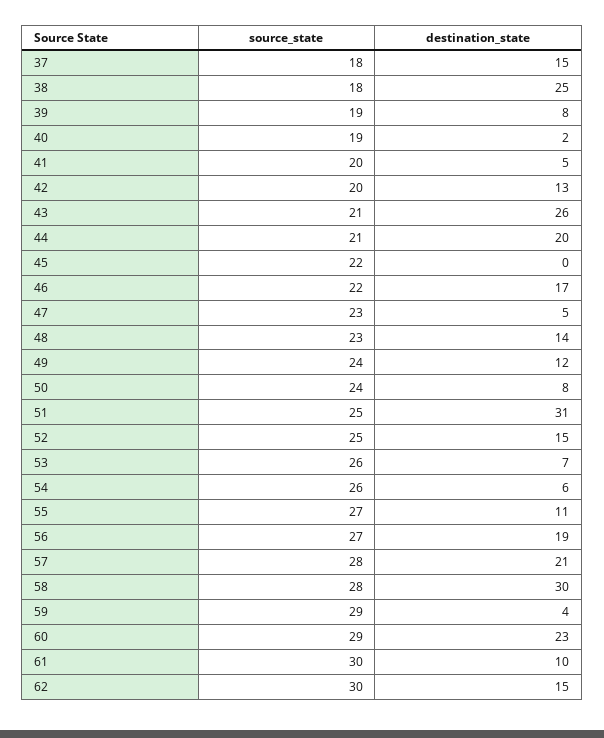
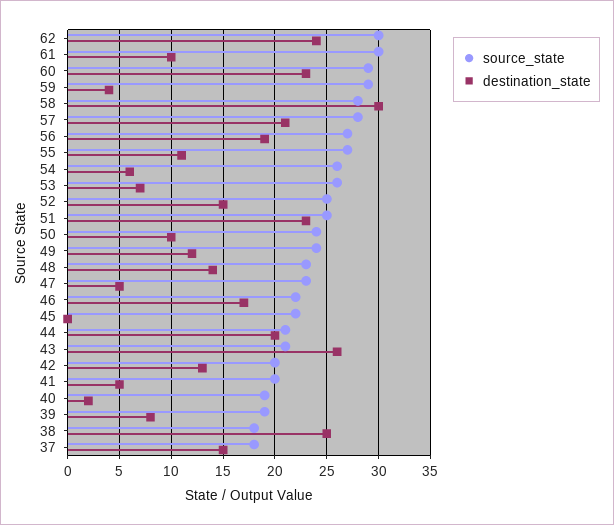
  {
    "source_state": {
      "37": 18,
      "38": 18,
      "39": 19,
      "40": 19,
      "41": 20,
      "42": 20,
      "43": 21,
      "44": 21,
      "45": 22,
      "46": 22,
      "47": 23,
      "48": 23,
      "49": 24,
      "50": 24,
      "51": 25,
      "52": 25,
      "53": 26,
      "54": 26,
      "55": 27,
      "56": 27,
      "57": 28,
      "58": 28,
      "59": 29,
      "60": 29,
      "61": 30,
      "62": 30
    },
    "destination_state": {
      "37": 15,
      "38": 25,
      "39": 8,
      "40": 2,
      "41": 5,
      "42": 13,
      "43": 26,
      "44": 20,
      "45": 0,
      "46": 17,
      "47": 5,
      "48": 14,
      "49": 12,
-     "50": 8,
+     "50": 10,
-     "51": 31,
+     "51": 23,
      "52": 15,
      "53": 7,
      "54": 6,
      "55": 11,
      "56": 19,
      "57": 21,
      "58": 30,
      "59": 4,
      "60": 23,
      "61": 10,
-     "62": 15
+     "62": 24
    }
  }

